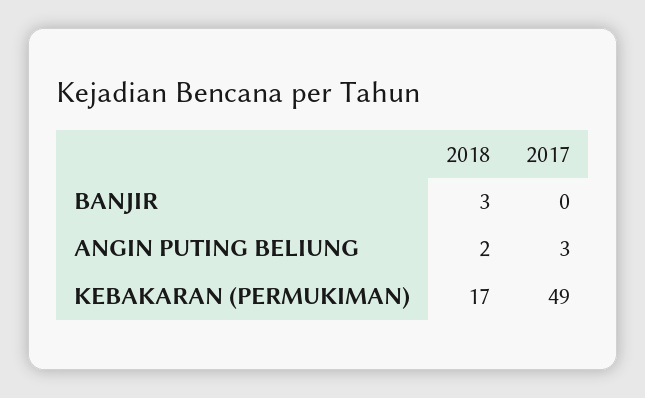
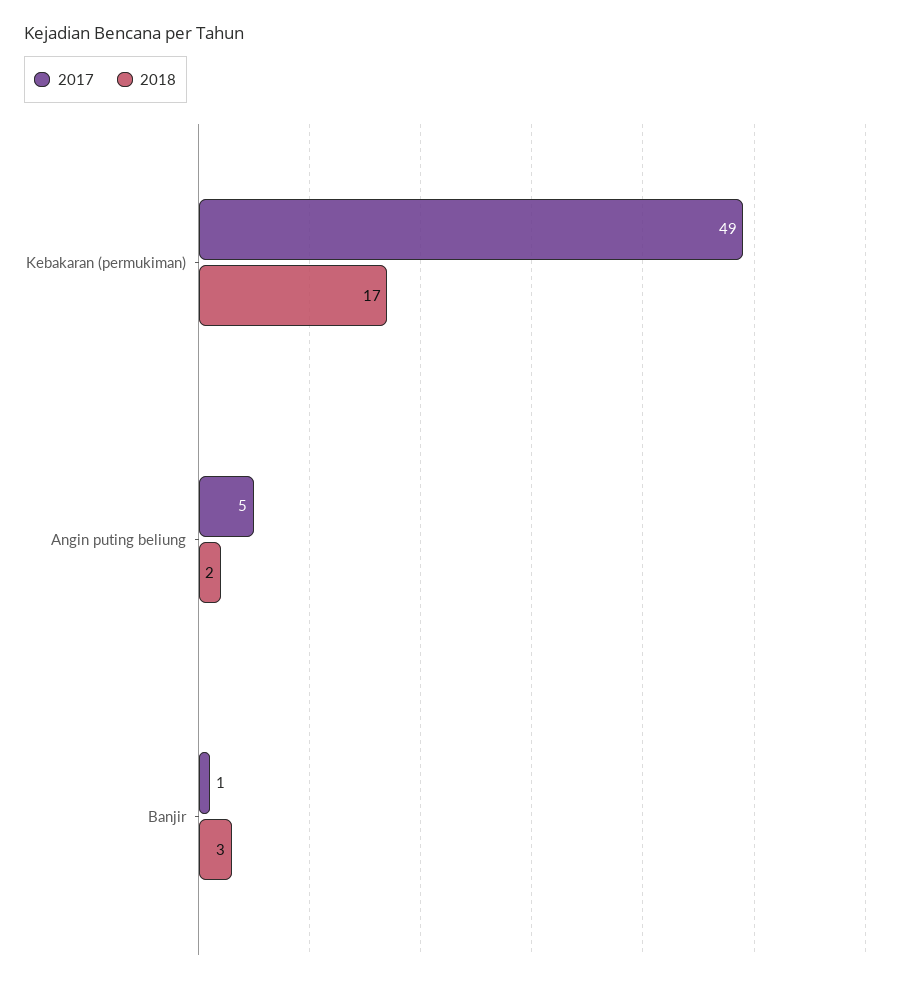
  {
    "2018": {
      "BANJIR": 3,
      "ANGIN PUTING BELIUNG": 2,
      "KEBAKARAN (PERMUKIMAN)": 17
    },
    "2017": {
-     "BANJIR": 0,
+     "BANJIR": 1,
-     "ANGIN PUTING BELIUNG": 3,
+     "ANGIN PUTING BELIUNG": 5,
      "KEBAKARAN (PERMUKIMAN)": 49
    }
  }

